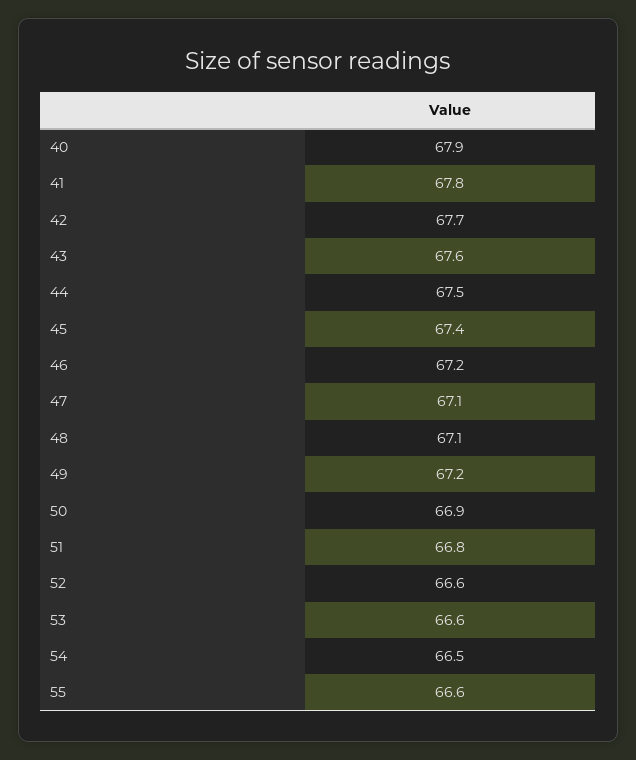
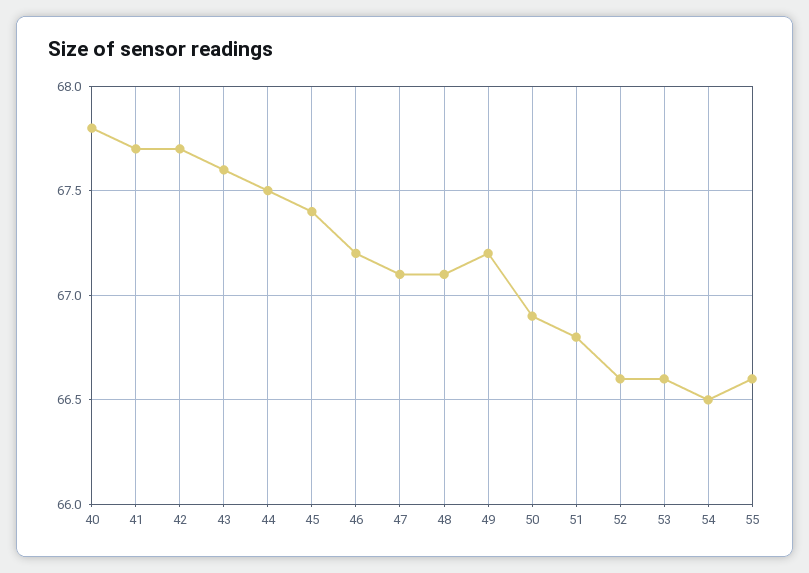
  {
-   "40": 67.9,
+   "40": 67.8,
-   "41": 67.8,
+   "41": 67.7,
    "42": 67.7,
    "43": 67.6,
    "44": 67.5,
    "45": 67.4,
    "46": 67.2,
    "47": 67.1,
    "48": 67.1,
    "49": 67.2,
    "50": 66.9,
    "51": 66.8,
    "52": 66.6,
    "53": 66.6,
    "54": 66.5,
    "55": 66.6
  }

